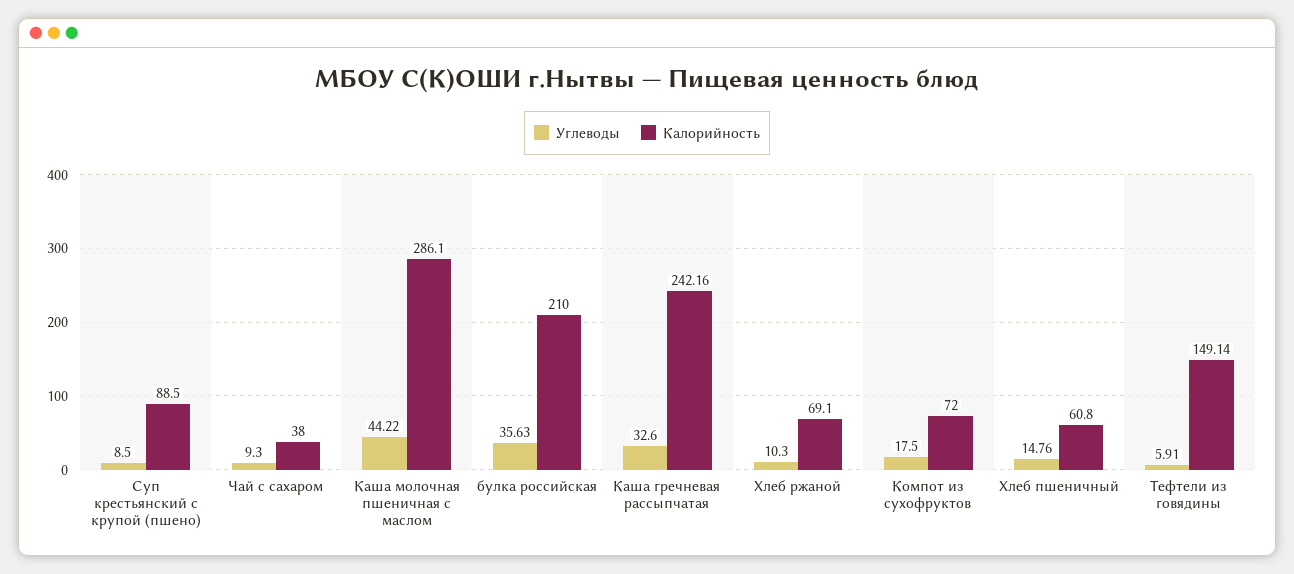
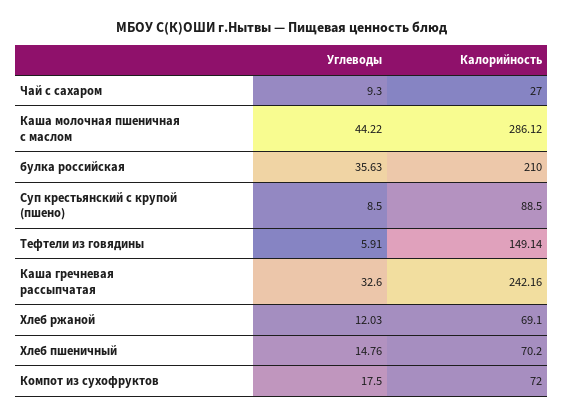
  {
    "Углеводы": {
      "Суп крестьянский с крупой (пшено)": 8.5,
      "Чай с сахаром": 9.3,
      "Каша молочная пшеничная с маслом": 44.22,
      "булка российская": 35.63,
      "Каша гречневая рассыпчатая": 32.6,
-     "Хлеб ржаной": 10.3,
+     "Хлеб ржаной": 12.03,
      "Компот из сухофруктов": 17.5,
      "Хлеб пшеничный": 14.76,
      "Тефтели из говядины": 5.91
    },
    "Калорийность": {
      "Суп крестьянский с крупой (пшено)": 88.5,
-     "Чай с сахаром": 38,
+     "Чай с сахаром": 27,
-     "Каша молочная пшеничная с маслом": 286.1,
+     "Каша молочная пшеничная с маслом": 286.12,
      "булка российская": 210,
      "Каша гречневая рассыпчатая": 242.16,
      "Хлеб ржаной": 69.1,
      "Компот из сухофруктов": 72,
-     "Хлеб пшеничный": 60.8,
+     "Хлеб пшеничный": 70.2,
      "Тефтели из говядины": 149.14
    }
  }

